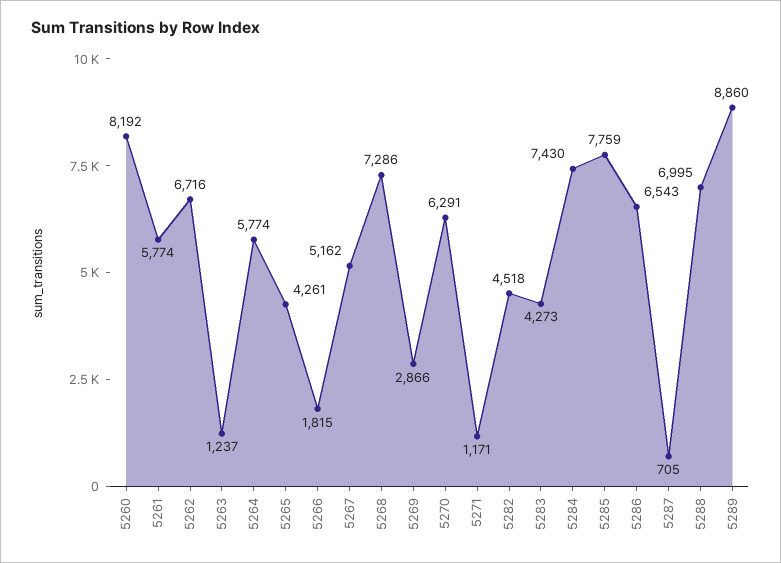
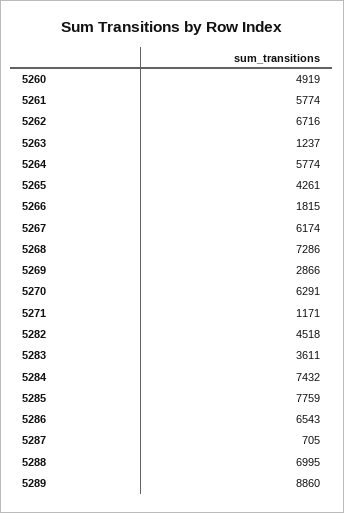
  {
-   "5260": 8192,
+   "5260": 4919,
    "5261": 5774,
    "5262": 6716,
    "5263": 1237,
    "5264": 5774,
    "5265": 4261,
    "5266": 1815,
-   "5267": 5162,
+   "5267": 6174,
    "5268": 7286,
    "5269": 2866,
    "5270": 6291,
    "5271": 1171,
    "5282": 4518,
-   "5283": 4273,
+   "5283": 3611,
-   "5284": 7430,
+   "5284": 7432,
    "5285": 7759,
    "5286": 6543,
    "5287": 705,
    "5288": 6995,
    "5289": 8860
  }

